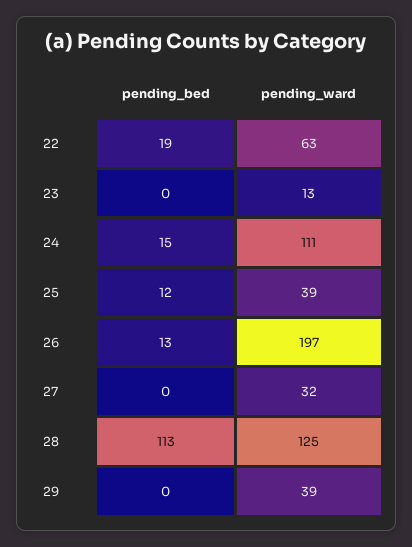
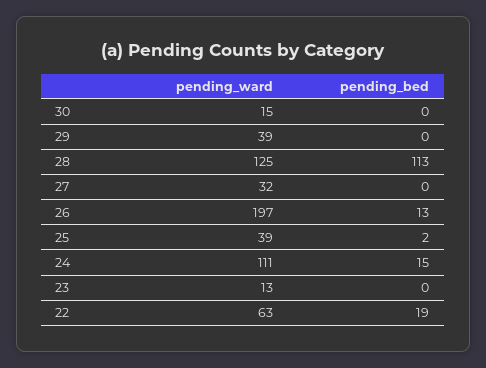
  {
    "pending_bed": {
      "22": 19,
      "23": 0,
      "24": 15,
-     "25": 12,
+     "25": 2,
      "26": 13,
      "27": 0,
      "28": 113,
-     "29": 0
+     "29": 0,
+     "30": 0
    },
    "pending_ward": {
      "22": 63,
      "23": 13,
      "24": 111,
      "25": 39,
      "26": 197,
      "27": 32,
      "28": 125,
-     "29": 39
+     "29": 39,
+     "30": 15
    }
  }

